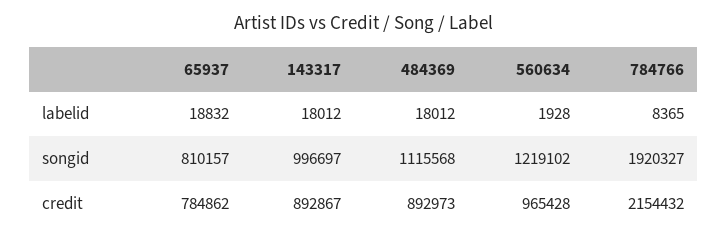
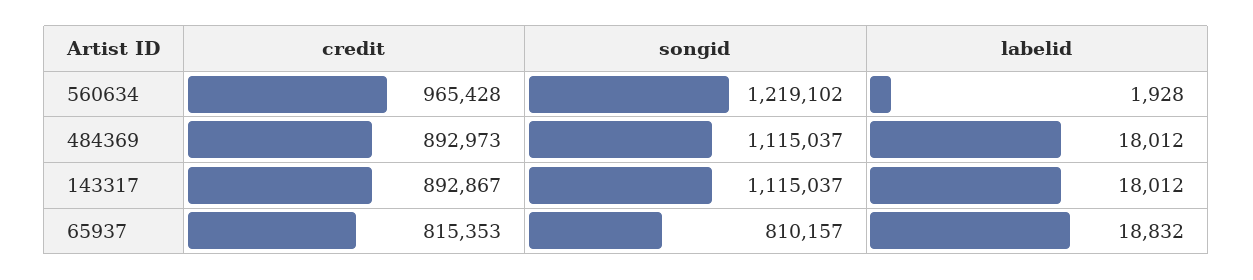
  {
    "65937": {
      "labelid": 18832,
      "songid": 810157,
-     "credit": 784862
+     "credit": 815353
    },
    "143317": {
      "labelid": 18012,
-     "songid": 996697,
+     "songid": 1115037,
      "credit": 892867
    },
    "484369": {
      "labelid": 18012,
-     "songid": 1115568,
+     "songid": 1115037,
      "credit": 892973
    },
    "560634": {
      "labelid": 1928,
      "songid": 1219102,
      "credit": 965428
-   },
+   }
-   "784766": {
-     "labelid": 8365,
-     "songid": 1920327,
-     "credit": 2154432
-   }
  }

